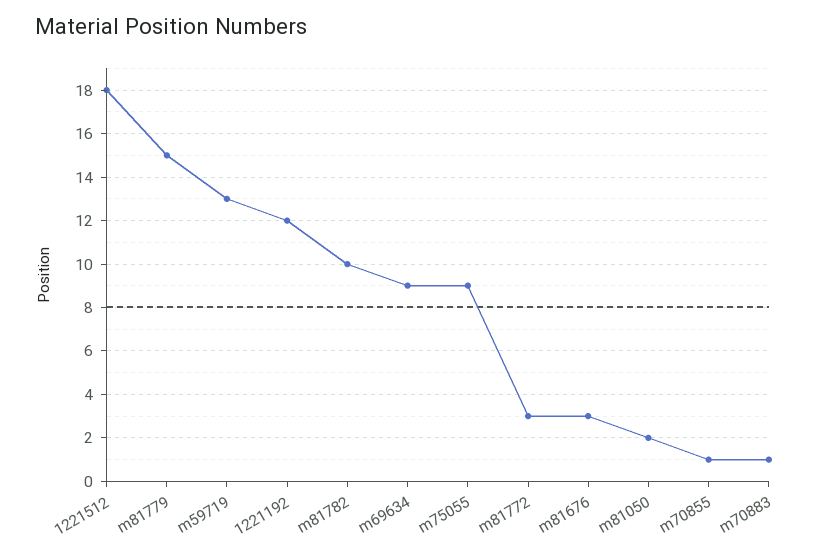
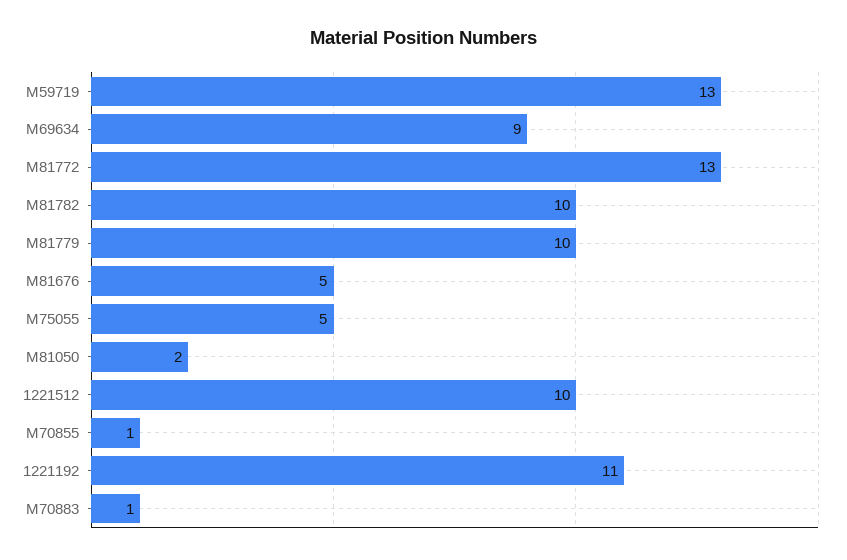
  {
-   "1221512": 18,
+   "1221512": 10,
-   "m81779": 15,
+   "m81779": 10,
    "m59719": 13,
-   "1221192": 12,
+   "1221192": 11,
    "m81782": 10,
    "m69634": 9,
-   "m75055": 9,
+   "m75055": 5,
-   "m81772": 3,
+   "m81772": 13,
-   "m81676": 3,
+   "m81676": 5,
    "m81050": 2,
    "m70855": 1,
    "m70883": 1
  }

